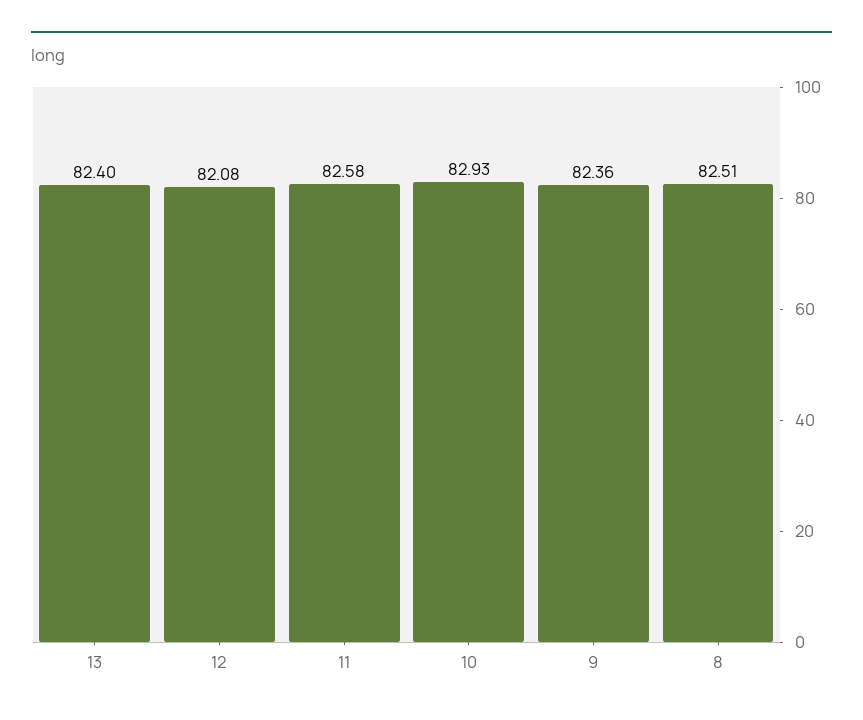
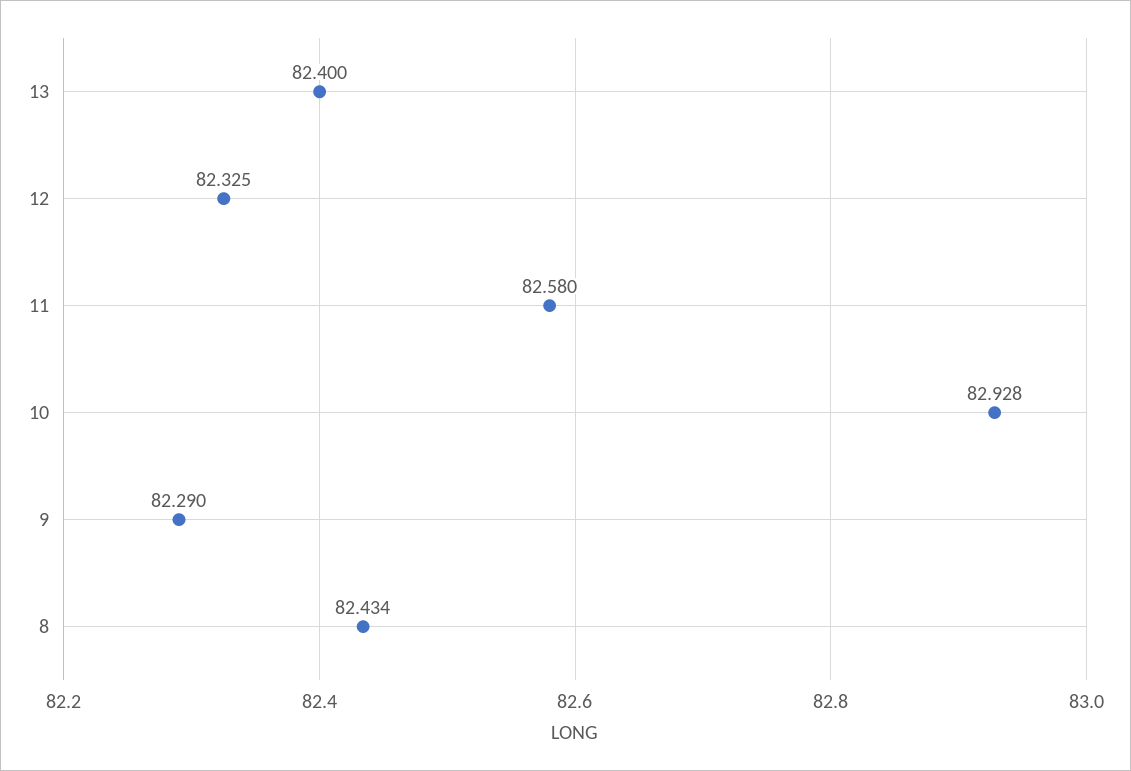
  {
    "13": 82.4,
-   "12": 82.08,
+   "12": 82.325,
    "11": 82.58,
    "10": 82.928,
-   "9": 82.36,
+   "9": 82.29,
-   "8": 82.51
+   "8": 82.434
  }

